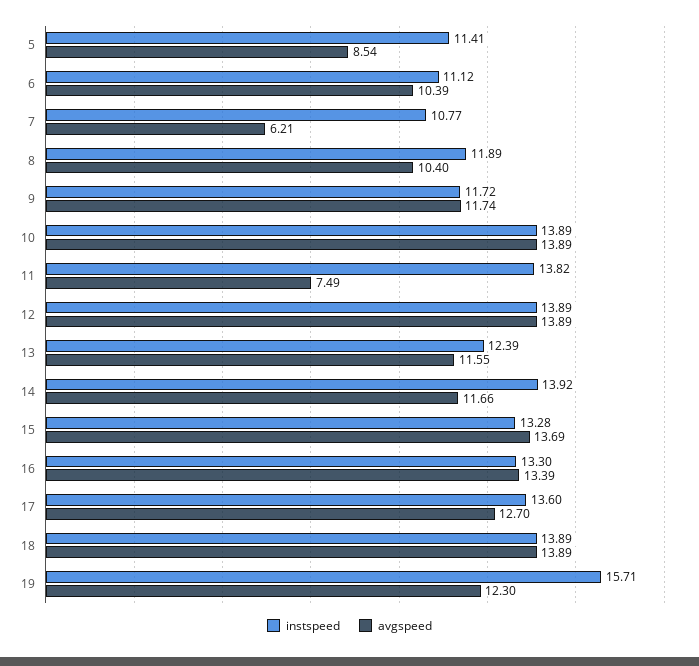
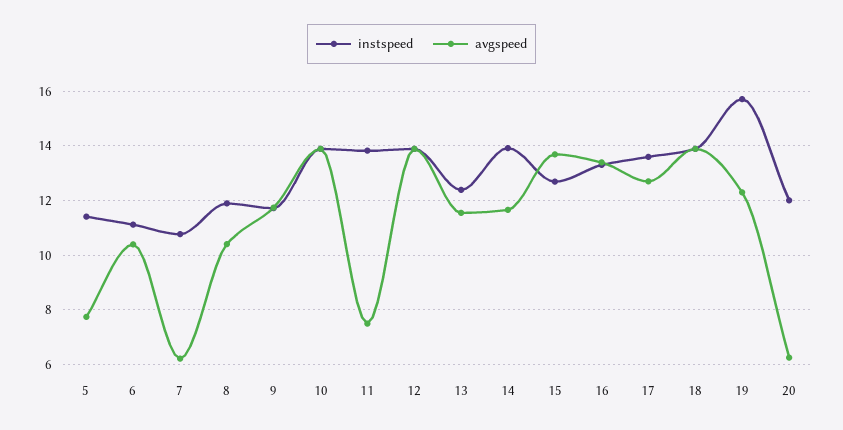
  {
    "instspeed": {
      "5": 11.41,
      "6": 11.12,
      "7": 10.77,
      "8": 11.89,
      "9": 11.72,
      "10": 13.89,
      "11": 13.82,
      "12": 13.89,
      "13": 12.39,
      "14": 13.92,
-     "15": 13.28,
+     "15": 12.75,
      "16": 13.3,
      "17": 13.6,
      "18": 13.89,
-     "19": 15.71
+     "19": 15.71,
+     "20": 12
    },
    "avgspeed": {
-     "5": 8.54,
+     "5": 7.75,
      "6": 10.39,
      "7": 6.21,
      "8": 10.4,
      "9": 11.74,
      "10": 13.89,
      "11": 7.49,
      "12": 13.89,
      "13": 11.55,
      "14": 11.66,
      "15": 13.69,
      "16": 13.39,
      "17": 12.7,
      "18": 13.89,
-     "19": 12.3
+     "19": 12.3,
+     "20": 6.25
    }
  }

